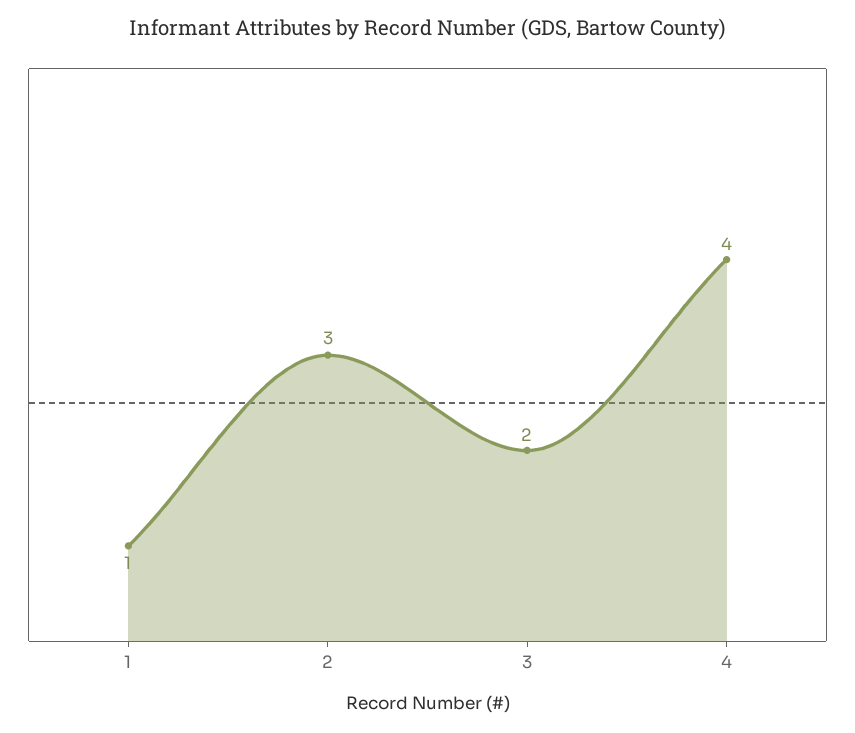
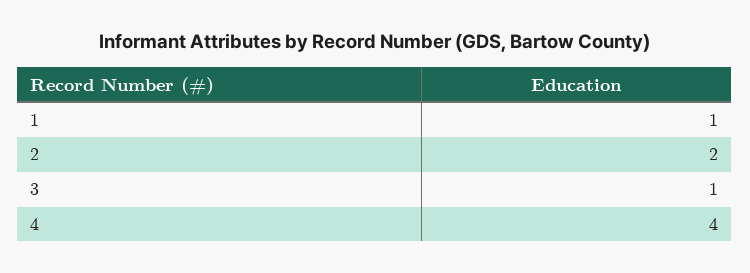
  {
    "1": 1,
-   "2": 3,
+   "2": 2,
-   "3": 2,
+   "3": 1,
    "4": 4
  }

